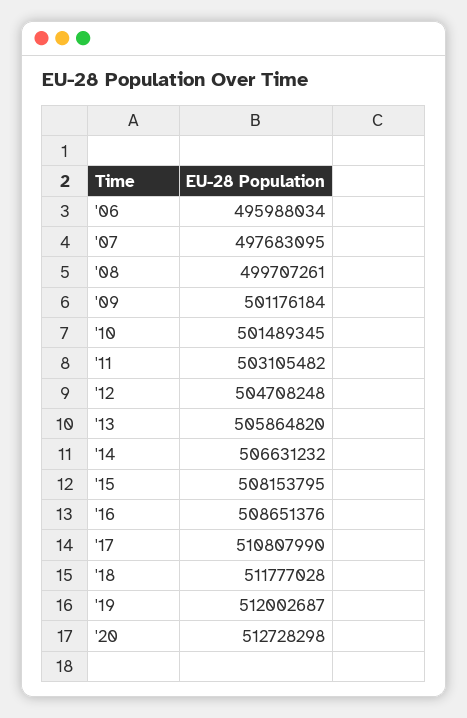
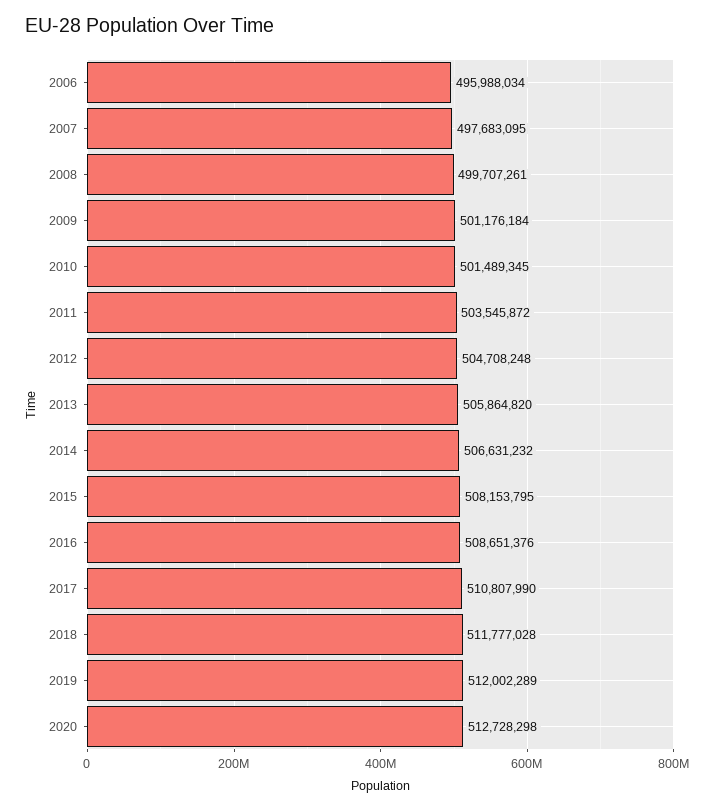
  {
    "'06": 495988034,
    "'07": 497683095,
    "'08": 499707261,
    "'09": 501176184,
    "'10": 501489345,
-   "'11": 503105482,
+   "'11": 503545872,
    "'12": 504708248,
    "'13": 505864820,
    "'14": 506631232,
    "'15": 508153795,
    "'16": 508651376,
    "'17": 510807990,
    "'18": 511777028,
-   "'19": 512002687,
+   "'19": 512002289,
    "'20": 512728298
  }

